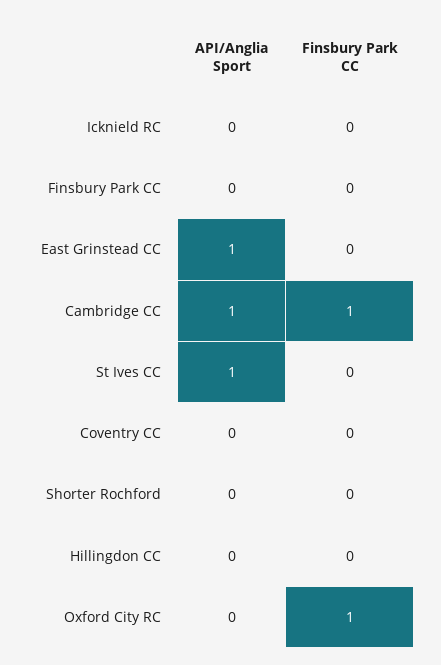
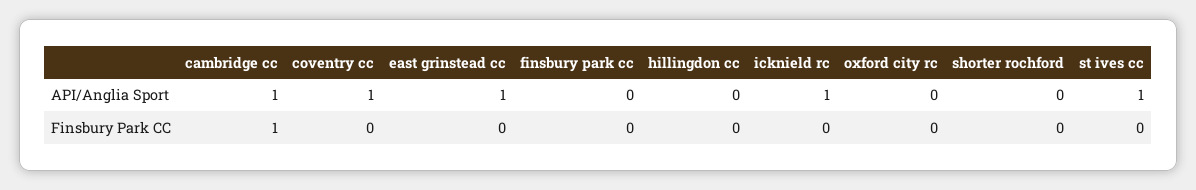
  {
    "API/Anglia Sport": {
-     "Icknield RC": 0,
+     "Icknield RC": 1,
      "Finsbury Park CC": 0,
      "East Grinstead CC": 1,
      "Cambridge CC": 1,
      "St Ives CC": 1,
-     "Coventry CC": 0,
+     "Coventry CC": 1,
      "Shorter Rochford": 0,
      "Hillingdon CC": 0,
      "Oxford City RC": 0
    },
    "Finsbury Park CC": {
      "Icknield RC": 0,
      "Finsbury Park CC": 0,
      "East Grinstead CC": 0,
      "Cambridge CC": 1,
      "St Ives CC": 0,
      "Coventry CC": 0,
      "Shorter Rochford": 0,
      "Hillingdon CC": 0,
-     "Oxford City RC": 1
+     "Oxford City RC": 0
    }
  }

